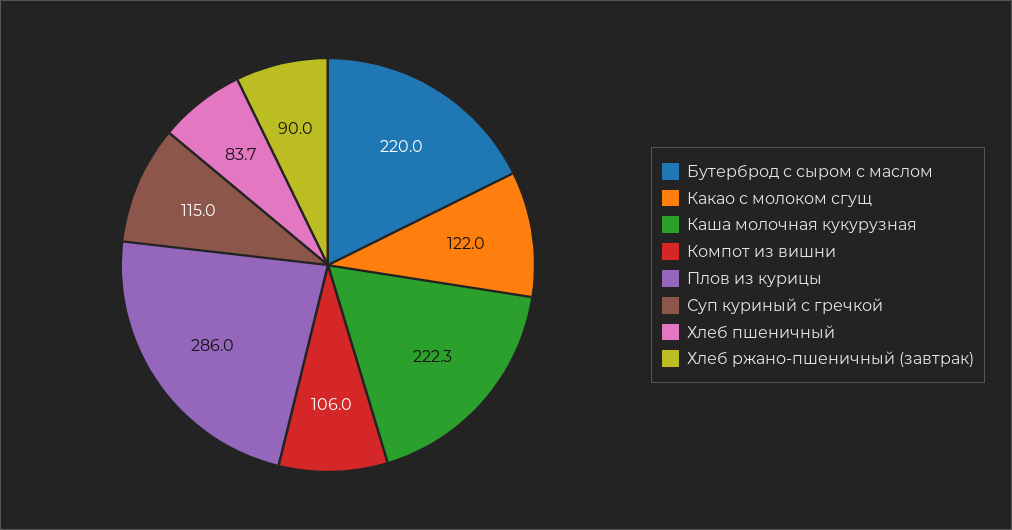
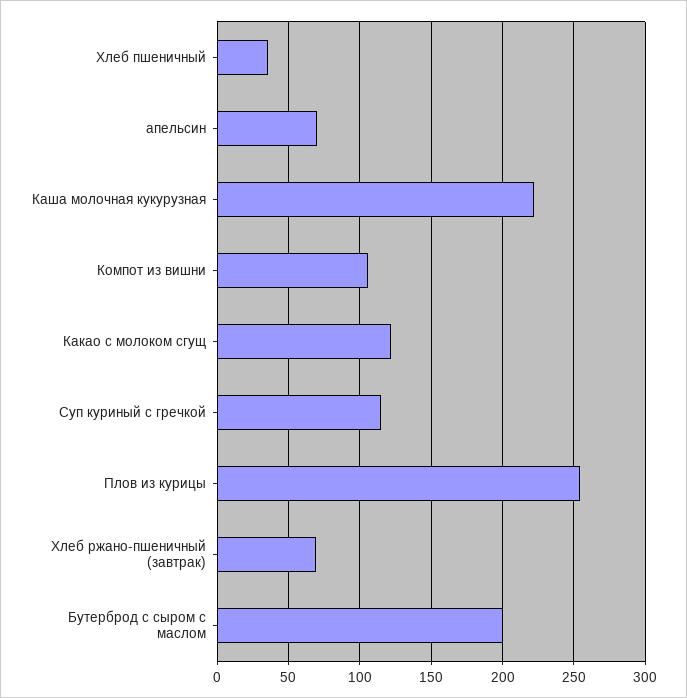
  {
-   "Бутерброд с сыром с маслом": 220,
+   "Бутерброд с сыром с маслом": 200,
    "Какао с молоком сгущ": 122,
    "Каша молочная кукурузная": 222.3,
    "Компот из вишни": 106,
-   "Плов из курицы": 286,
+   "Плов из курицы": 255,
    "Суп куриный с гречкой": 115,
-   "Хлеб пшеничный": 83.7,
+   "Хлеб пшеничный": 35,
-   "Хлеб ржано-пшеничный (завтрак)": 90
+   "Хлеб ржано-пшеничный (завтрак)": 70,
+   "апельсин": 70
  }

